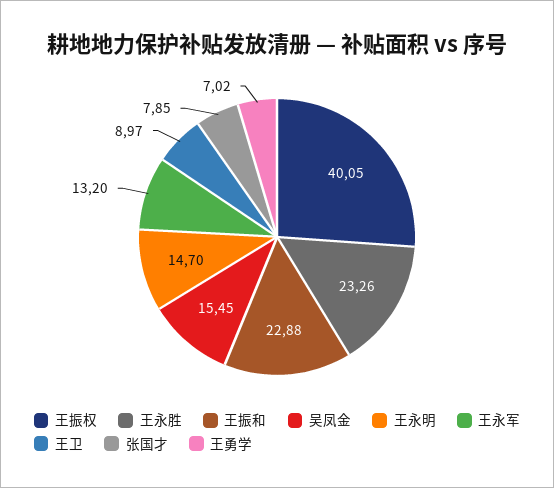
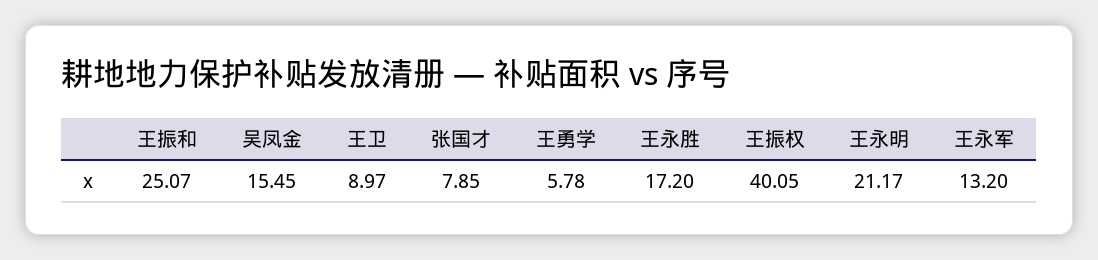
  {
    "王振权": 40.05,
-   "王永胜": 23.26,
+   "王永胜": 17.2,
-   "王振和": 22.88,
+   "王振和": 25.07,
    "吴凤金": 15.45,
-   "王永明": 14.7,
+   "王永明": 21.17,
    "王永军": 13.2,
    "王卫": 8.97,
    "张国才": 7.85,
-   "王勇学": 7.02
+   "王勇学": 5.78
  }

